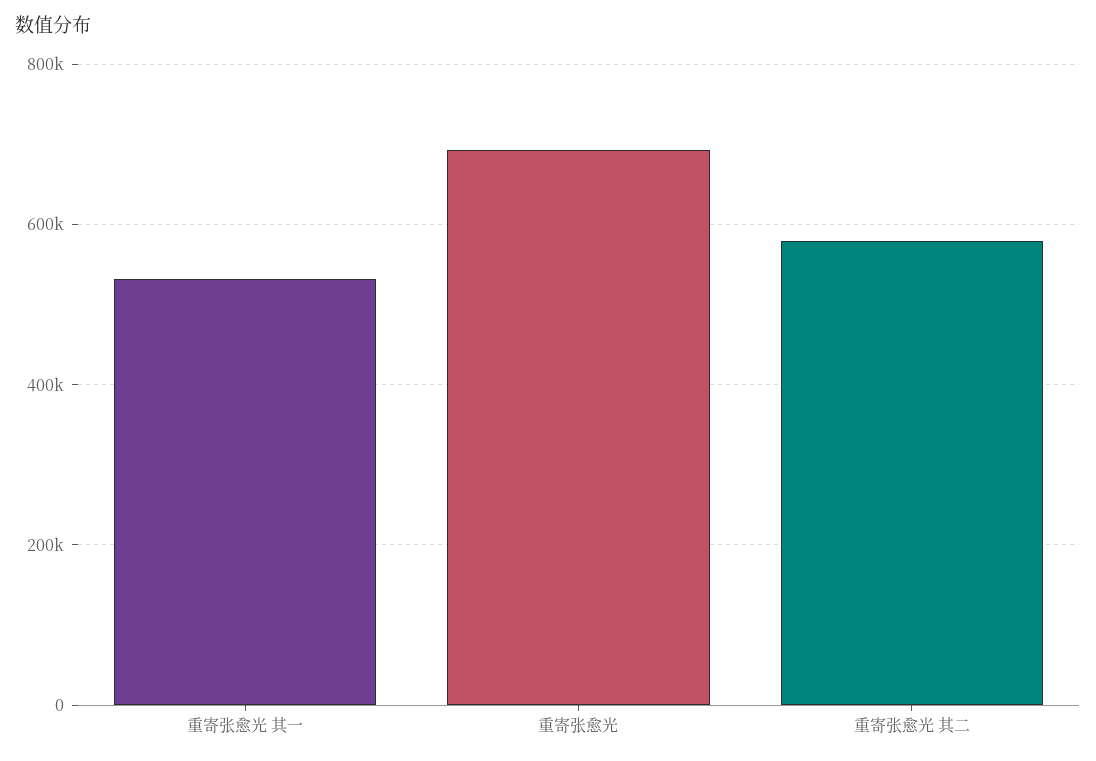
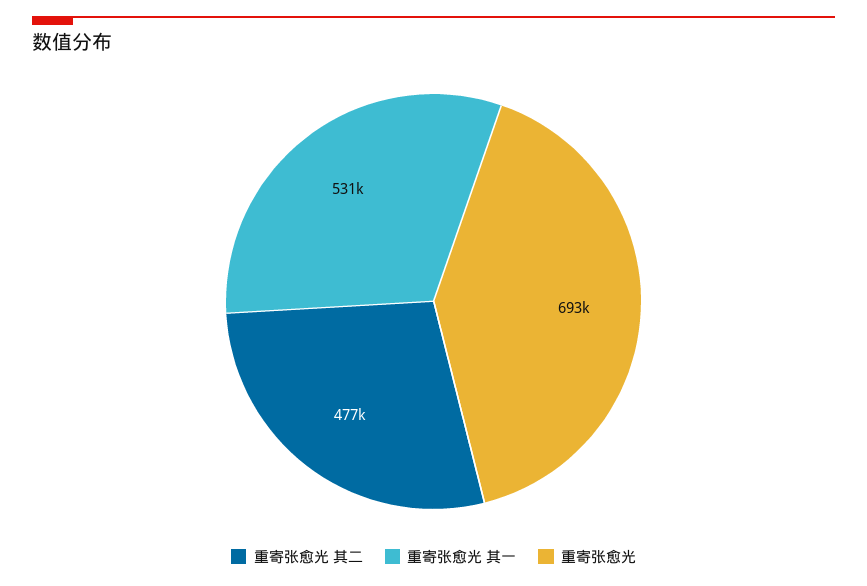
  {
    "重寄张愈光 其一": 531000,
    "重寄张愈光": 693000,
-   "重寄张愈光 其二": 580000
+   "重寄张愈光 其二": 477000
  }

